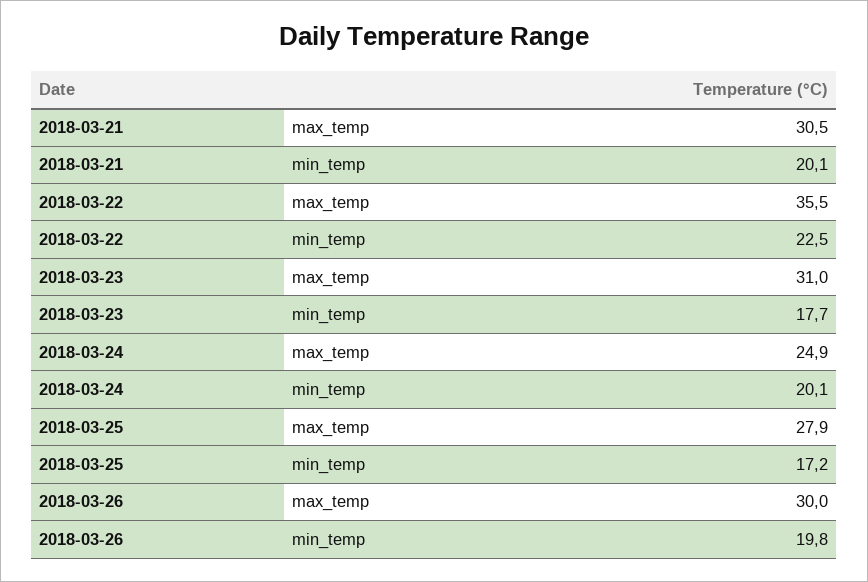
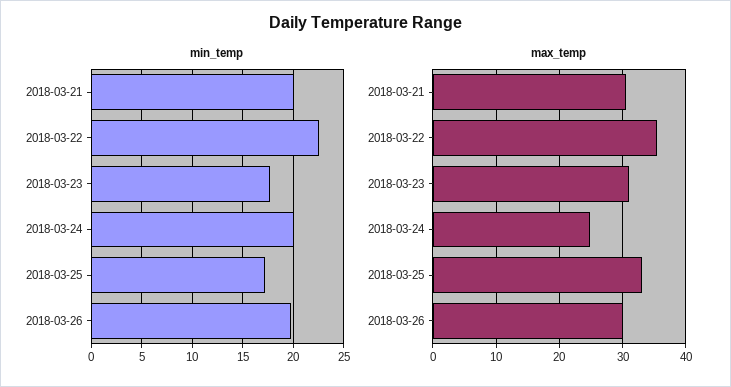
  {
    "max_temp": {
      "2018-03-21": 30.5,
      "2018-03-22": 35.5,
      "2018-03-23": 31,
      "2018-03-24": 24.9,
-     "2018-03-25": 27.9,
+     "2018-03-25": 33,
      "2018-03-26": 30
    },
    "min_temp": {
      "2018-03-21": 20.1,
      "2018-03-22": 22.5,
      "2018-03-23": 17.7,
      "2018-03-24": 20.1,
      "2018-03-25": 17.2,
      "2018-03-26": 19.8
    }
  }

